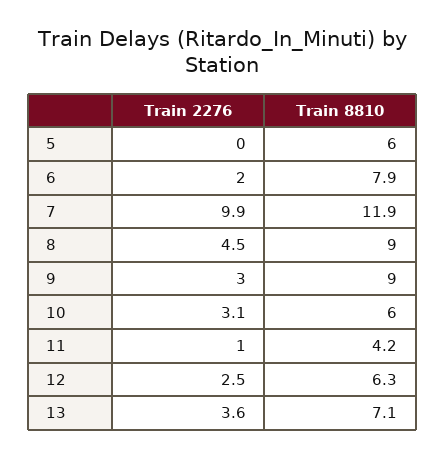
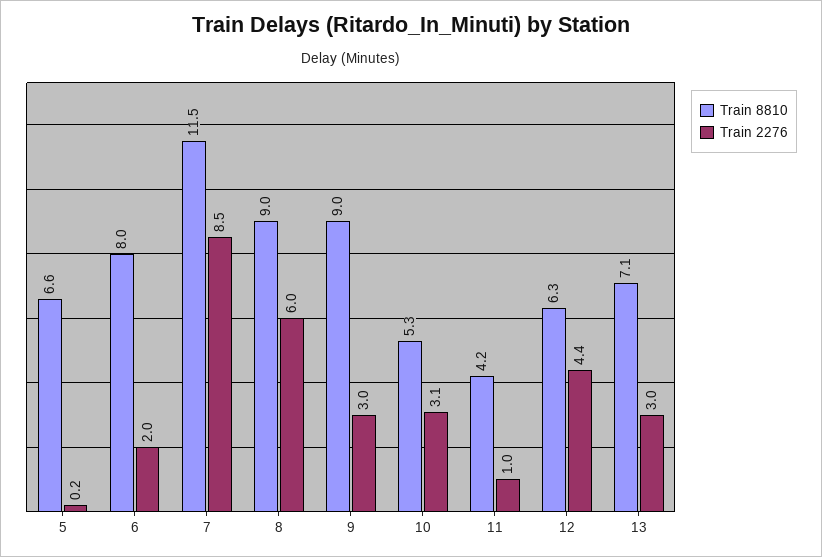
  {
    "Train 2276": {
-     "5": 0,
+     "5": 0.2,
      "6": 2,
-     "7": 9.9,
+     "7": 8.5,
-     "8": 4.5,
+     "8": 6,
      "9": 3,
      "10": 3.1,
      "11": 1,
-     "12": 2.5,
+     "12": 4.4,
-     "13": 3.6
+     "13": 3
    },
    "Train 8810": {
-     "5": 6,
+     "5": 6.6,
-     "6": 7.9,
+     "6": 8,
-     "7": 11.9,
+     "7": 11.5,
      "8": 9,
      "9": 9,
-     "10": 6,
+     "10": 5.3,
      "11": 4.2,
      "12": 6.3,
      "13": 7.1
    }
  }

